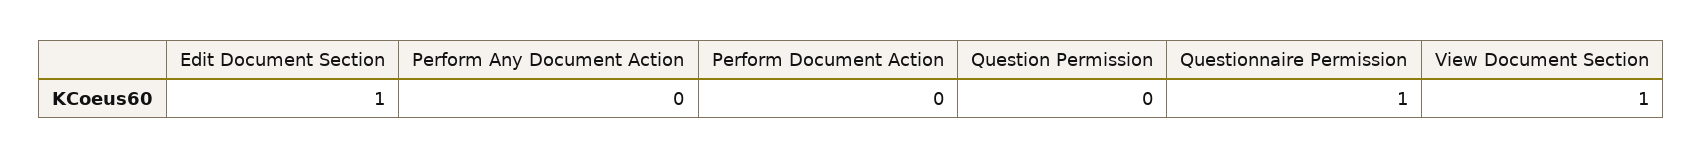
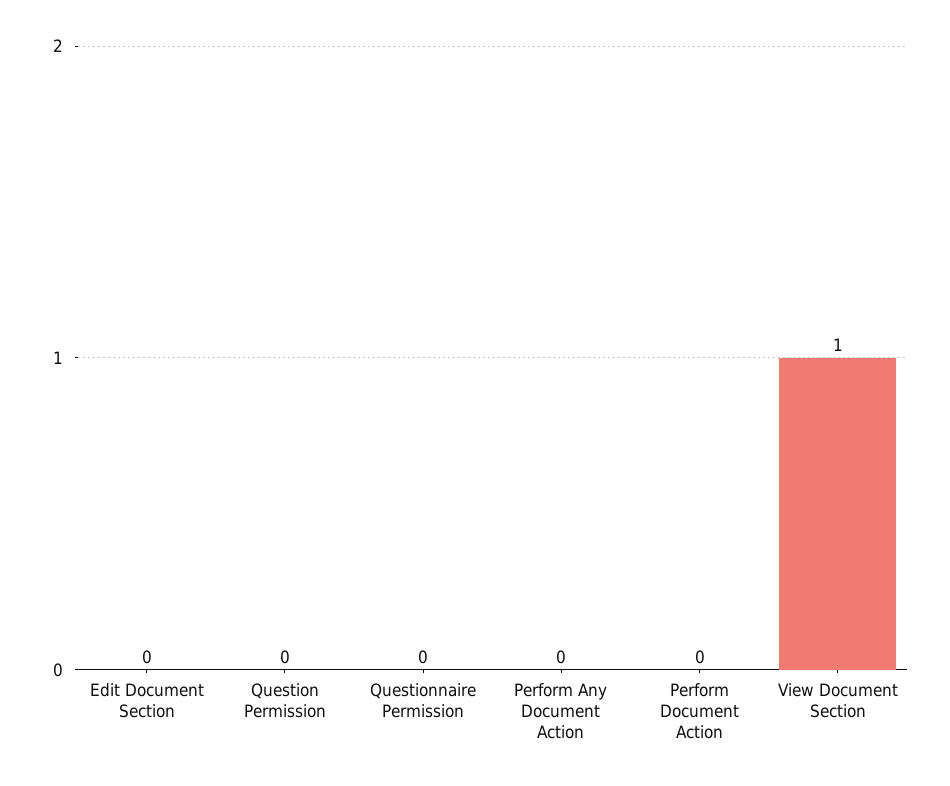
  {
-   "Edit Document Section": 1,
+   "Edit Document Section": 0,
    "Perform Any Document Action": 0,
    "Perform Document Action": 0,
    "Question Permission": 0,
-   "Questionnaire Permission": 1,
+   "Questionnaire Permission": 0,
    "View Document Section": 1
  }

